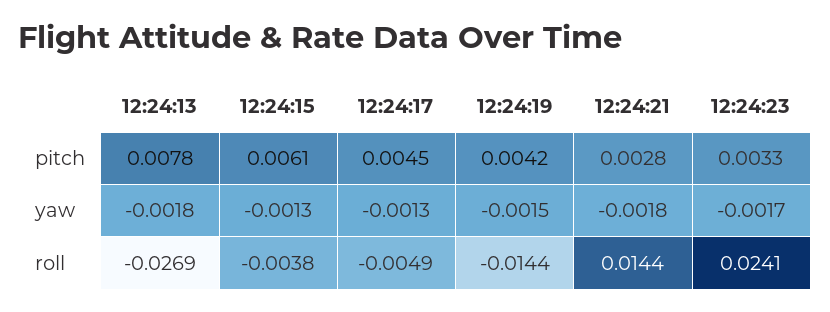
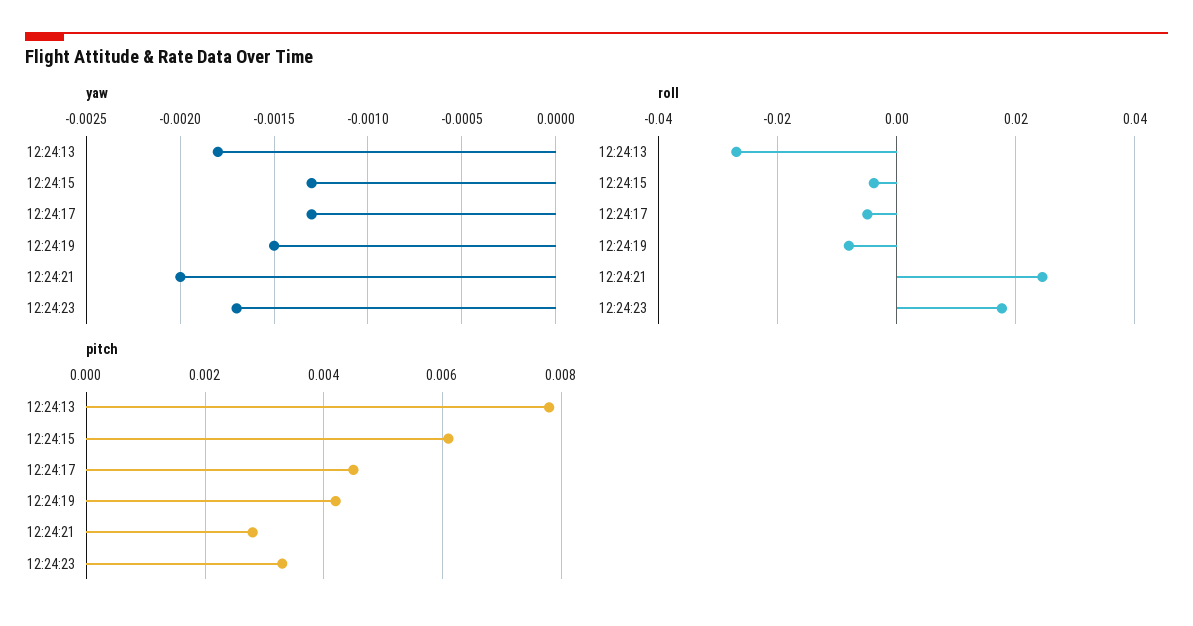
  {
    "pitch": {
      "12:24:13": 0.0078,
      "12:24:15": 0.0061,
      "12:24:17": 0.0045,
      "12:24:19": 0.0042,
      "12:24:21": 0.0028,
      "12:24:23": 0.0033
    },
    "yaw": {
      "12:24:13": -0.0018,
      "12:24:15": -0.0013,
      "12:24:17": -0.0013,
      "12:24:19": -0.0015,
-     "12:24:21": -0.0018,
+     "12:24:21": -0.002,
      "12:24:23": -0.0017
    },
    "roll": {
      "12:24:13": -0.0269,
      "12:24:15": -0.0038,
      "12:24:17": -0.0049,
-     "12:24:19": -0.0144,
+     "12:24:19": -0.008,
-     "12:24:21": 0.0144,
+     "12:24:21": 0.024,
-     "12:24:23": 0.0241
+     "12:24:23": 0.018
    }
  }

